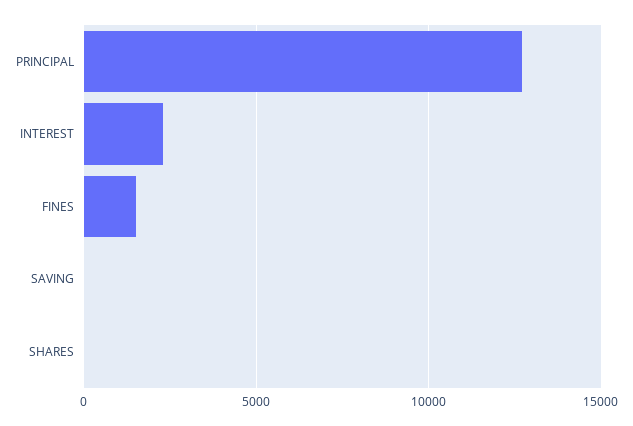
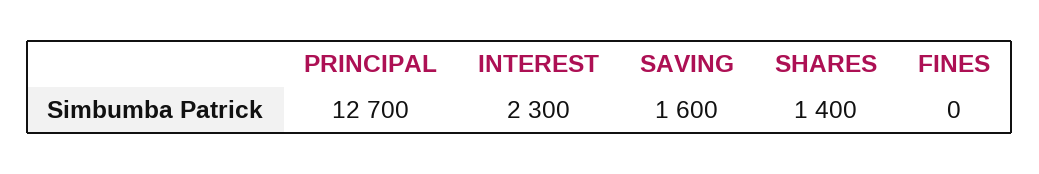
  {
    "PRINCIPAL": 12700,
    "INTEREST": 2300,
-   "FINES": 1500,
+   "FINES": 0,
-   "SAVING": 0,
+   "SAVING": 1600,
-   "SHARES": 0
+   "SHARES": 1400
  }

